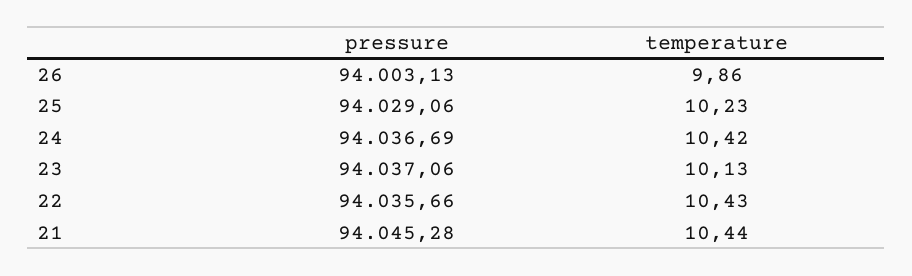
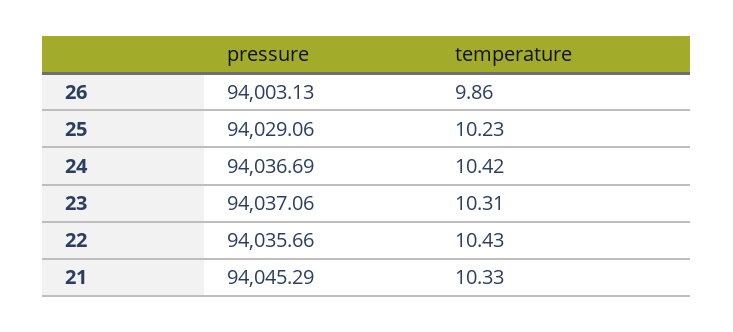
  {
    "pressure": {
      "26": 94003.13,
      "25": 94029.06,
      "24": 94036.69,
      "23": 94037.06,
      "22": 94035.66,
-     "21": 94045.28
+     "21": 94045.29
    },
    "temperature": {
      "26": 9.86,
      "25": 10.23,
      "24": 10.42,
-     "23": 10.13,
+     "23": 10.31,
      "22": 10.43,
-     "21": 10.44
+     "21": 10.33
    }
  }

